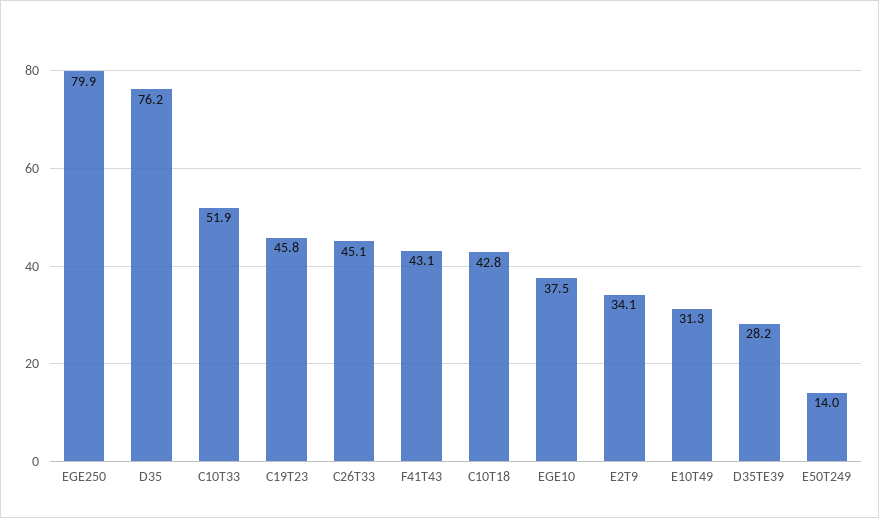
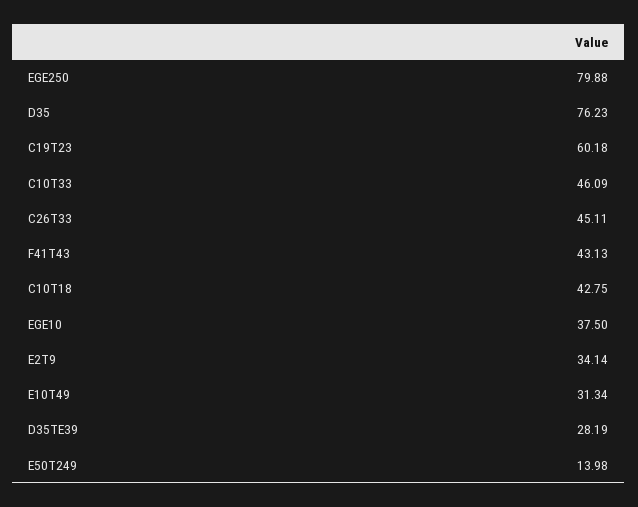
  {
    "EGE250": 79.88,
    "D35": 76.23,
-   "C10T33": 51.9,
+   "C10T33": 46.09,
-   "C19T23": 45.8,
+   "C19T23": 60.18,
    "C26T33": 45.11,
    "F41T43": 43.13,
    "C10T18": 42.75,
    "EGE10": 37.5,
    "E2T9": 34.14,
    "E10T49": 31.34,
    "D35TE39": 28.19,
    "E50T249": 13.98
  }

